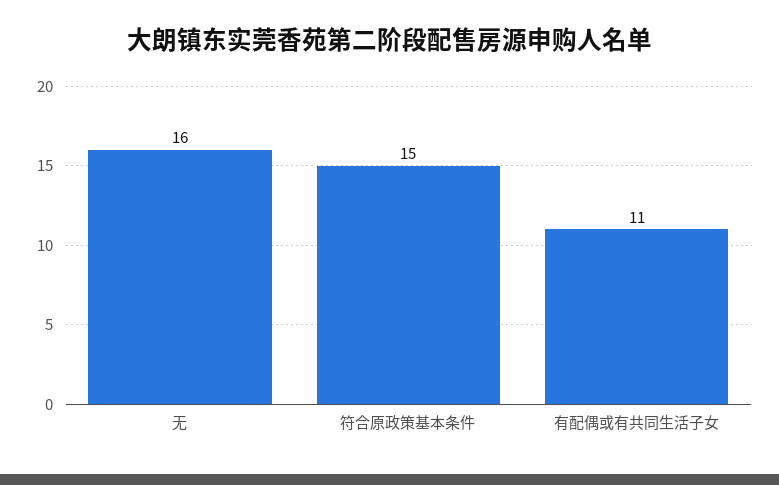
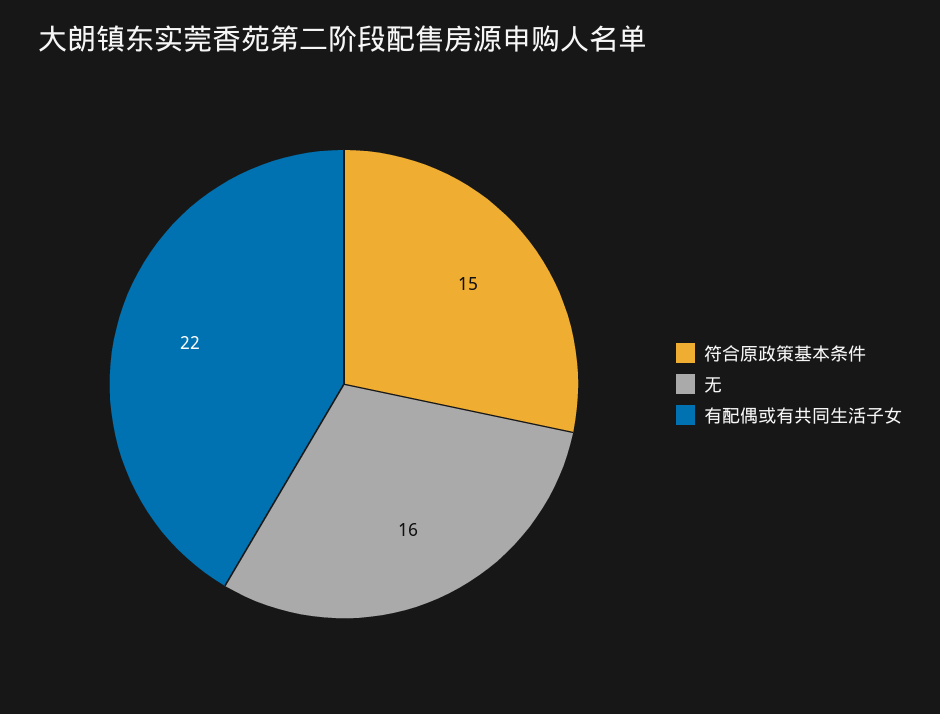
  {
    "无": 16,
    "符合原政策基本条件": 15,
-   "有配偶或有共同生活子女": 11
+   "有配偶或有共同生活子女": 22
  }

